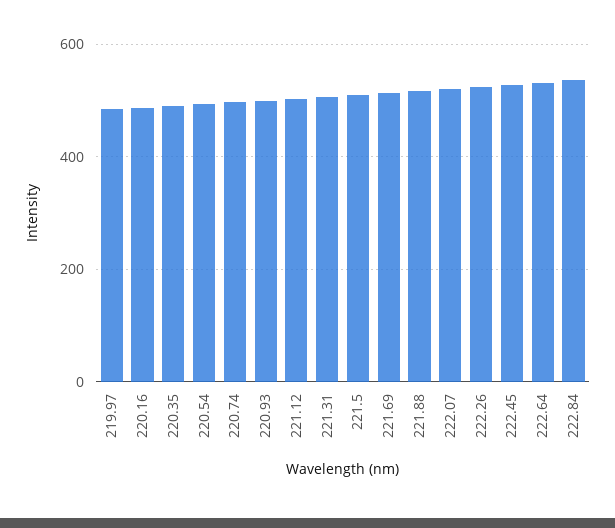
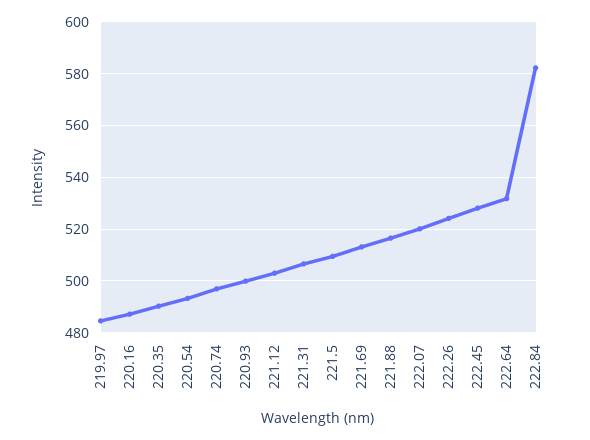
  {
    "219.97": 485,
    "220.16": 487.5,
    "220.35": 490,
    "220.54": 492.5,
    "220.74": 497.5,
    "220.93": 500,
    "221.12": 502.5,
    "221.31": 507.5,
    "221.5": 510,
    "221.69": 512.5,
    "221.88": 517.5,
    "222.07": 520,
    "222.26": 525,
    "222.45": 527.5,
    "222.64": 532.5,
-   "222.84": 540
+   "222.84": 582.5
  }

